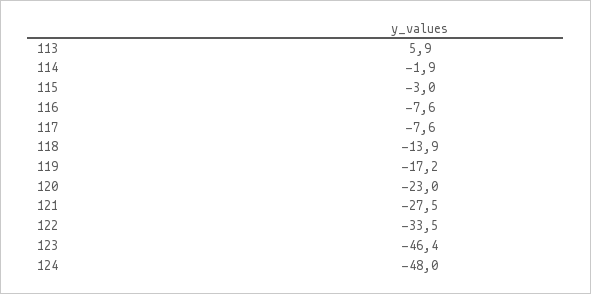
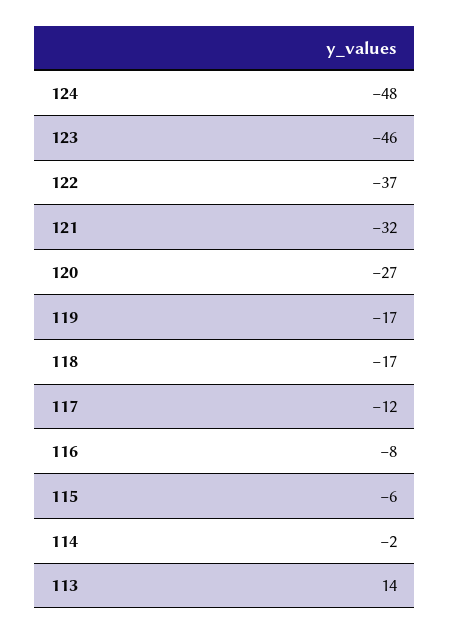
  {
-   "113": 5.9,
+   "113": 14,
    "114": -1.9,
-   "115": -3,
+   "115": -6,
    "116": -7.6,
-   "117": -7.6,
+   "117": -12,
-   "118": -13.9,
+   "118": -17,
    "119": -17.2,
-   "120": -23,
+   "120": -27,
-   "121": -27.5,
+   "121": -32,
-   "122": -33.5,
+   "122": -37,
    "123": -46.4,
    "124": -48
  }

